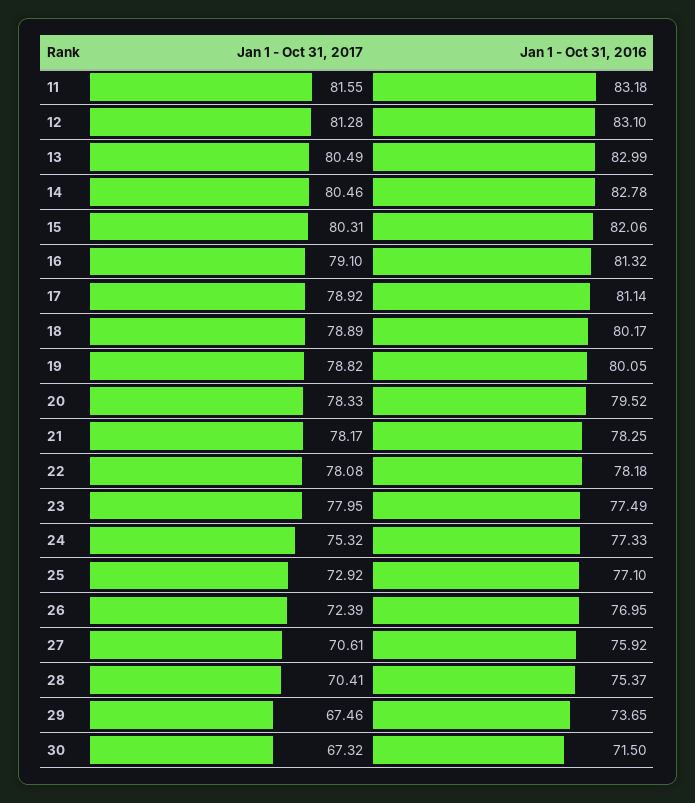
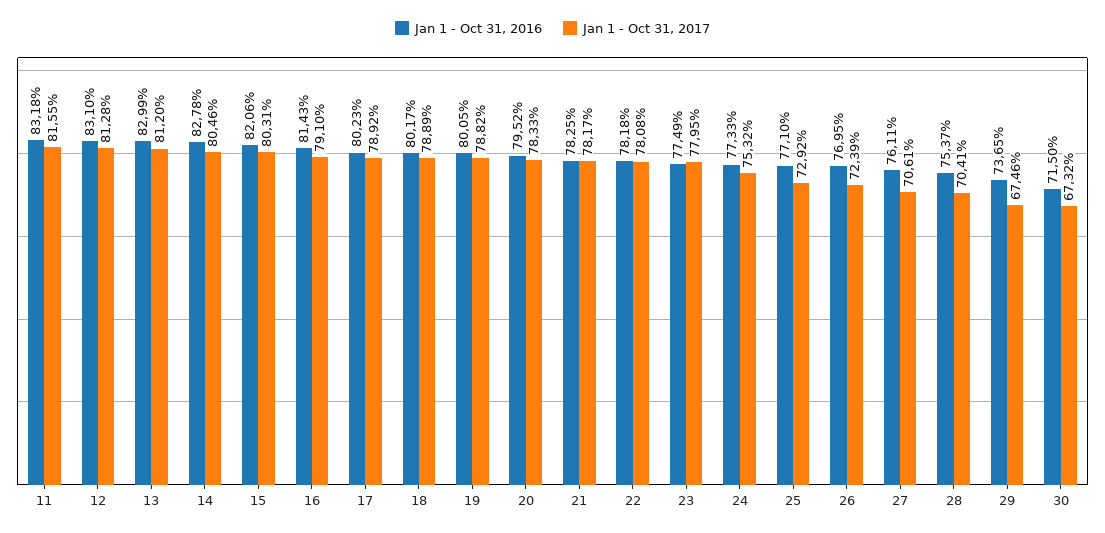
  {
    "Jan 1 - Oct 31, 2017": {
      "11": 81.55,
      "12": 81.28,
-     "13": 80.49,
+     "13": 81.2,
      "14": 80.46,
      "15": 80.31,
      "16": 79.1,
      "17": 78.92,
      "18": 78.89,
      "19": 78.82,
      "20": 78.33,
      "21": 78.17,
      "22": 78.08,
      "23": 77.95,
      "24": 75.32,
      "25": 72.92,
      "26": 72.39,
      "27": 70.61,
      "28": 70.41,
      "29": 67.46,
      "30": 67.32
    },
    "Jan 1 - Oct 31, 2016": {
      "11": 83.18,
      "12": 83.1,
      "13": 82.99,
      "14": 82.78,
      "15": 82.06,
-     "16": 81.32,
+     "16": 81.43,
-     "17": 81.14,
+     "17": 80.23,
      "18": 80.17,
      "19": 80.05,
      "20": 79.52,
      "21": 78.25,
      "22": 78.18,
      "23": 77.49,
      "24": 77.33,
      "25": 77.1,
      "26": 76.95,
-     "27": 75.92,
+     "27": 76.11,
      "28": 75.37,
      "29": 73.65,
      "30": 71.5
    }
  }

